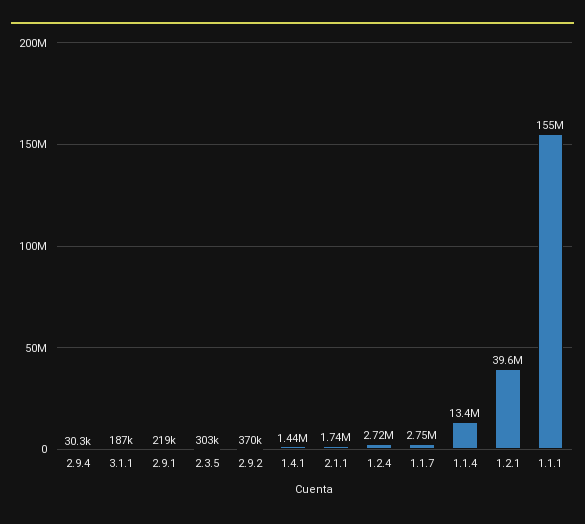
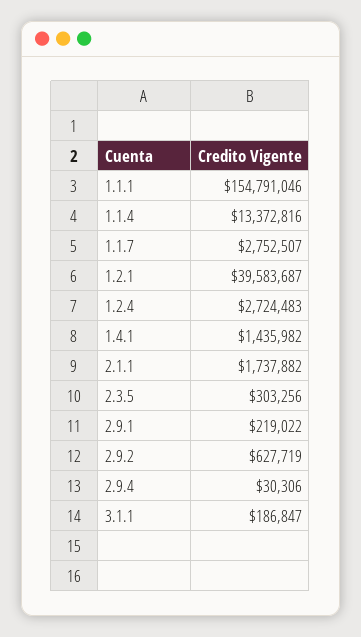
  {
    "2.9.4": 30306,
    "3.1.1": 186847,
    "2.9.1": 219022,
    "2.3.5": 303256,
-   "2.9.2": 370000,
+   "2.9.2": 627719,
    "1.4.1": 1435982,
    "2.1.1": 1737882,
    "1.2.4": 2724483,
    "1.1.7": 2752507,
    "1.1.4": 13372816,
    "1.2.1": 39583687,
    "1.1.1": 154791046
  }

